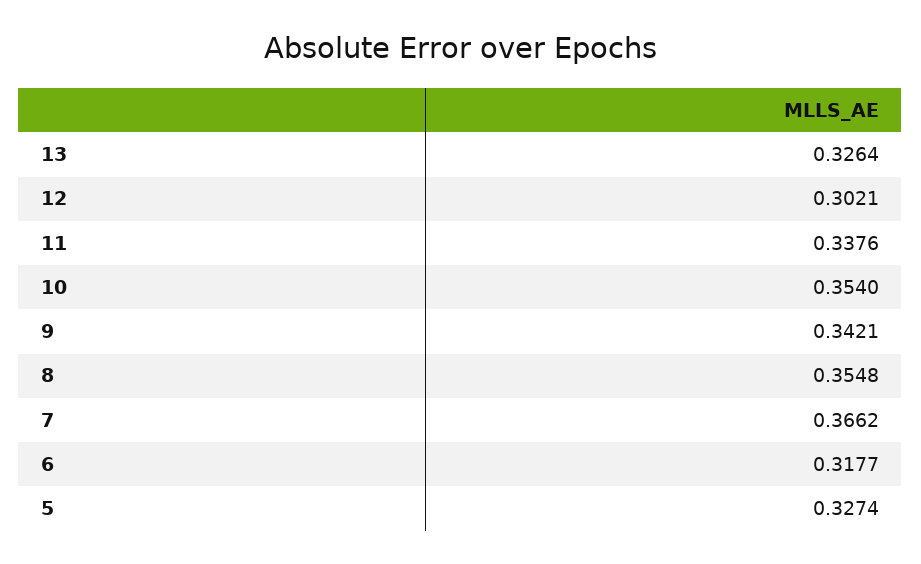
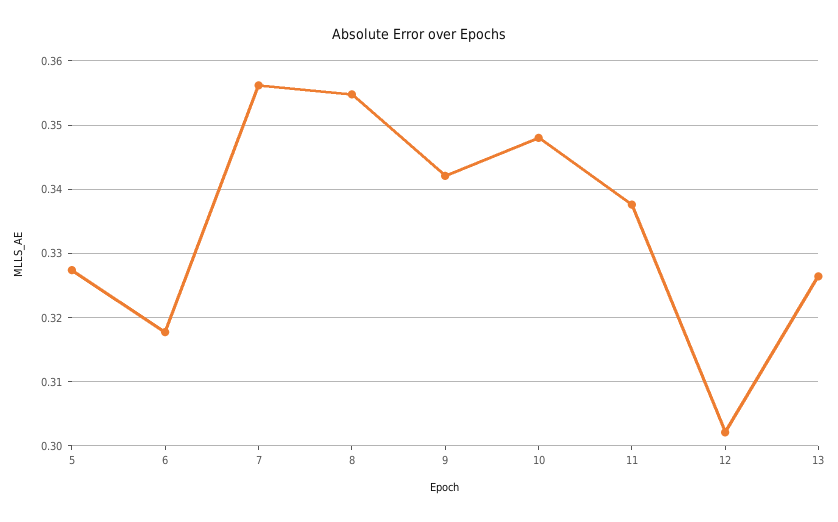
  {
    "13": 0.3264,
    "12": 0.3021,
    "11": 0.3376,
-   "10": 0.354,
+   "10": 0.348,
    "9": 0.3421,
    "8": 0.3548,
-   "7": 0.3662,
+   "7": 0.356,
    "6": 0.3177,
    "5": 0.3274
  }

